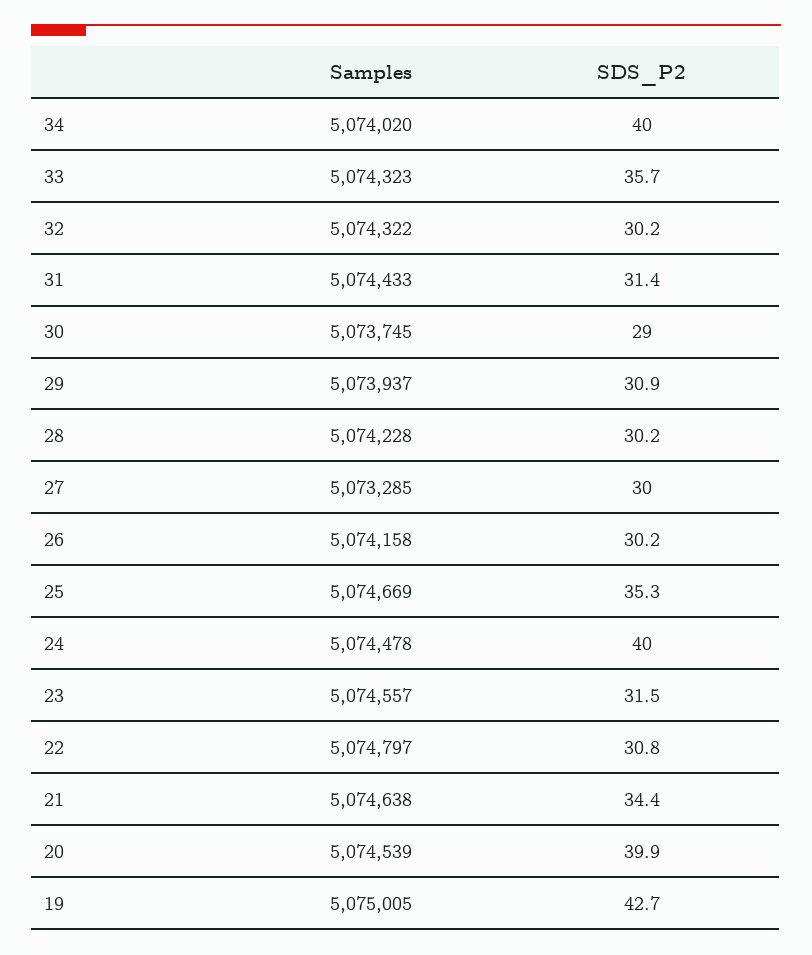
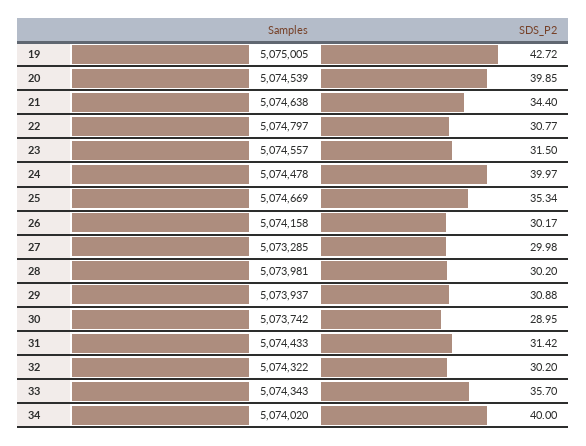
  {
    "Samples": {
      "34": 5074020,
-     "33": 5074323,
+     "33": 5074343,
      "32": 5074322,
      "31": 5074433,
-     "30": 5073745,
+     "30": 5073742,
      "29": 5073937,
-     "28": 5074228,
+     "28": 5073981,
      "27": 5073285,
      "26": 5074158,
      "25": 5074669,
      "24": 5074478,
      "23": 5074557,
      "22": 5074797,
      "21": 5074638,
      "20": 5074539,
      "19": 5075005
    },
    "SDS_P2": {
      "34": 40,
      "33": 35.7,
      "32": 30.2,
      "31": 31.42,
      "30": 28.95,
      "29": 30.88,
      "28": 30.2,
      "27": 29.98,
      "26": 30.17,
      "25": 35.34,
      "24": 39.97,
      "23": 31.5,
      "22": 30.77,
      "21": 34.4,
      "20": 39.85,
      "19": 42.72
    }
  }

